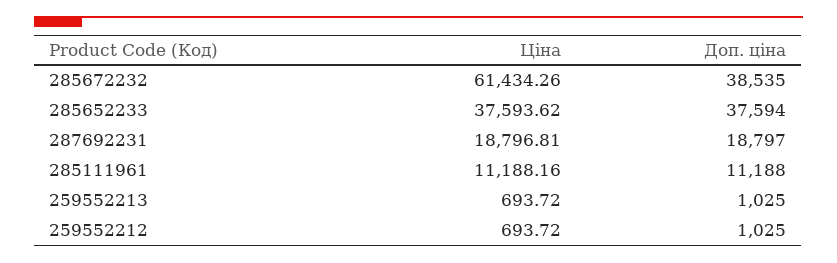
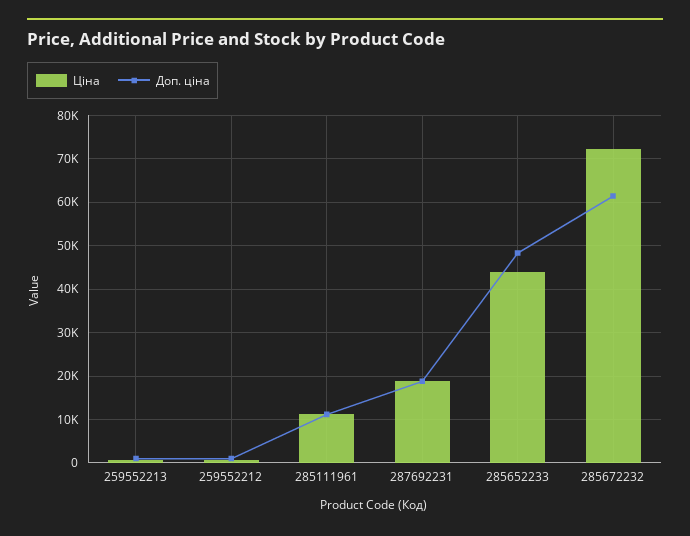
  {
    "Ціна": {
-     "285672232": 61434.26,
+     "285672232": 72000,
-     "285652233": 37593.62,
+     "285652233": 44000,
      "287692231": 18796.81,
      "285111961": 11188.16,
      "259552213": 693.72,
      "259552212": 693.72
    },
    "Доп. ціна": {
-     "285672232": 38535,
+     "285672232": 62000,
-     "285652233": 37594,
+     "285652233": 48000,
      "287692231": 18797,
      "285111961": 11188,
      "259552213": 1025,
      "259552212": 1025
    }
  }

